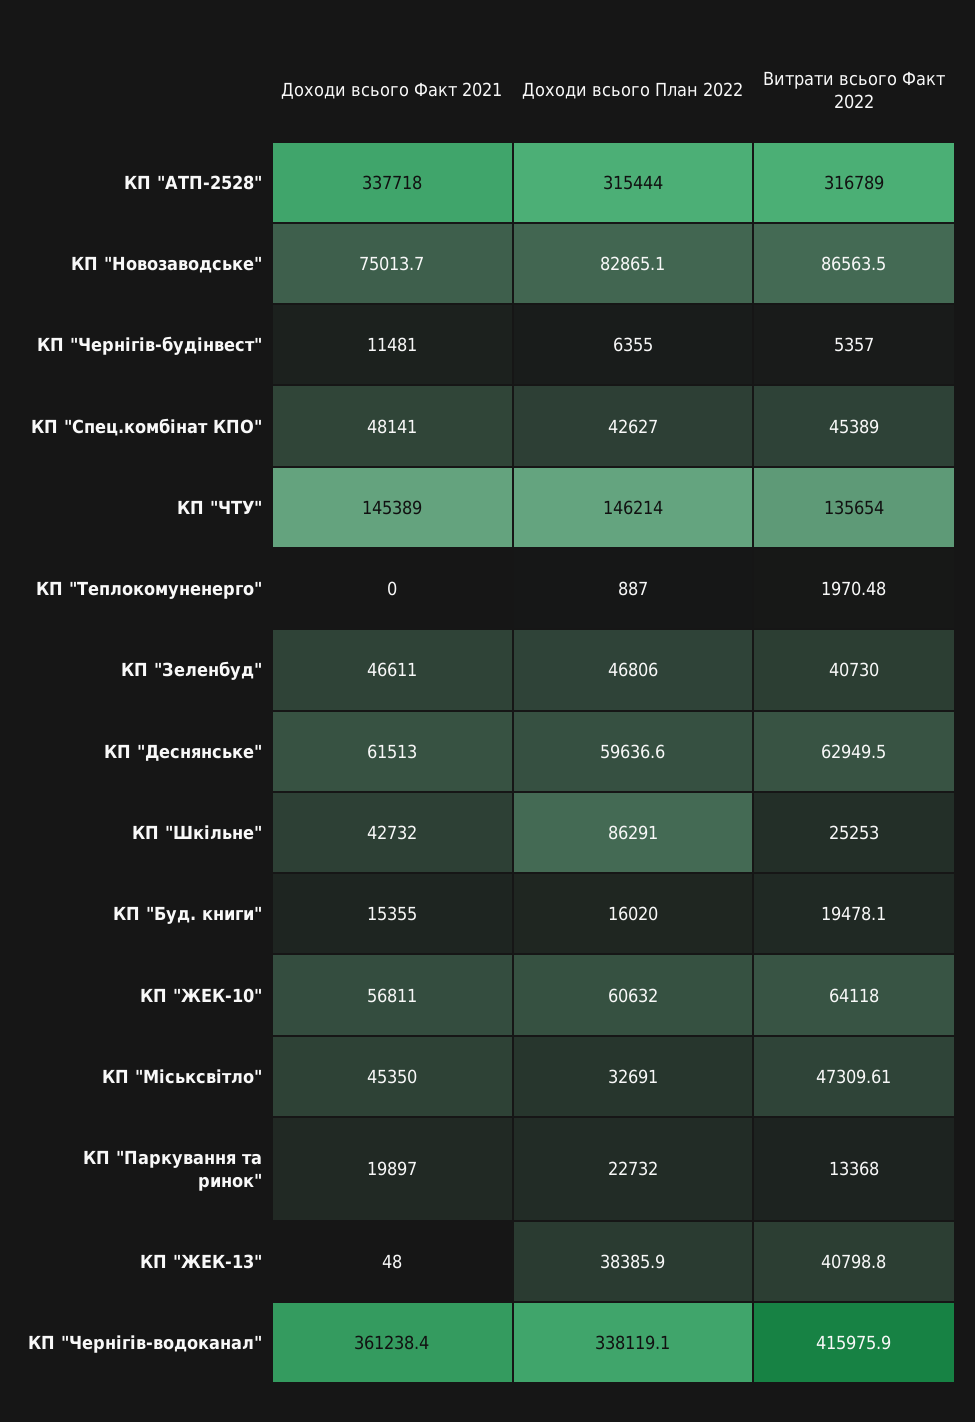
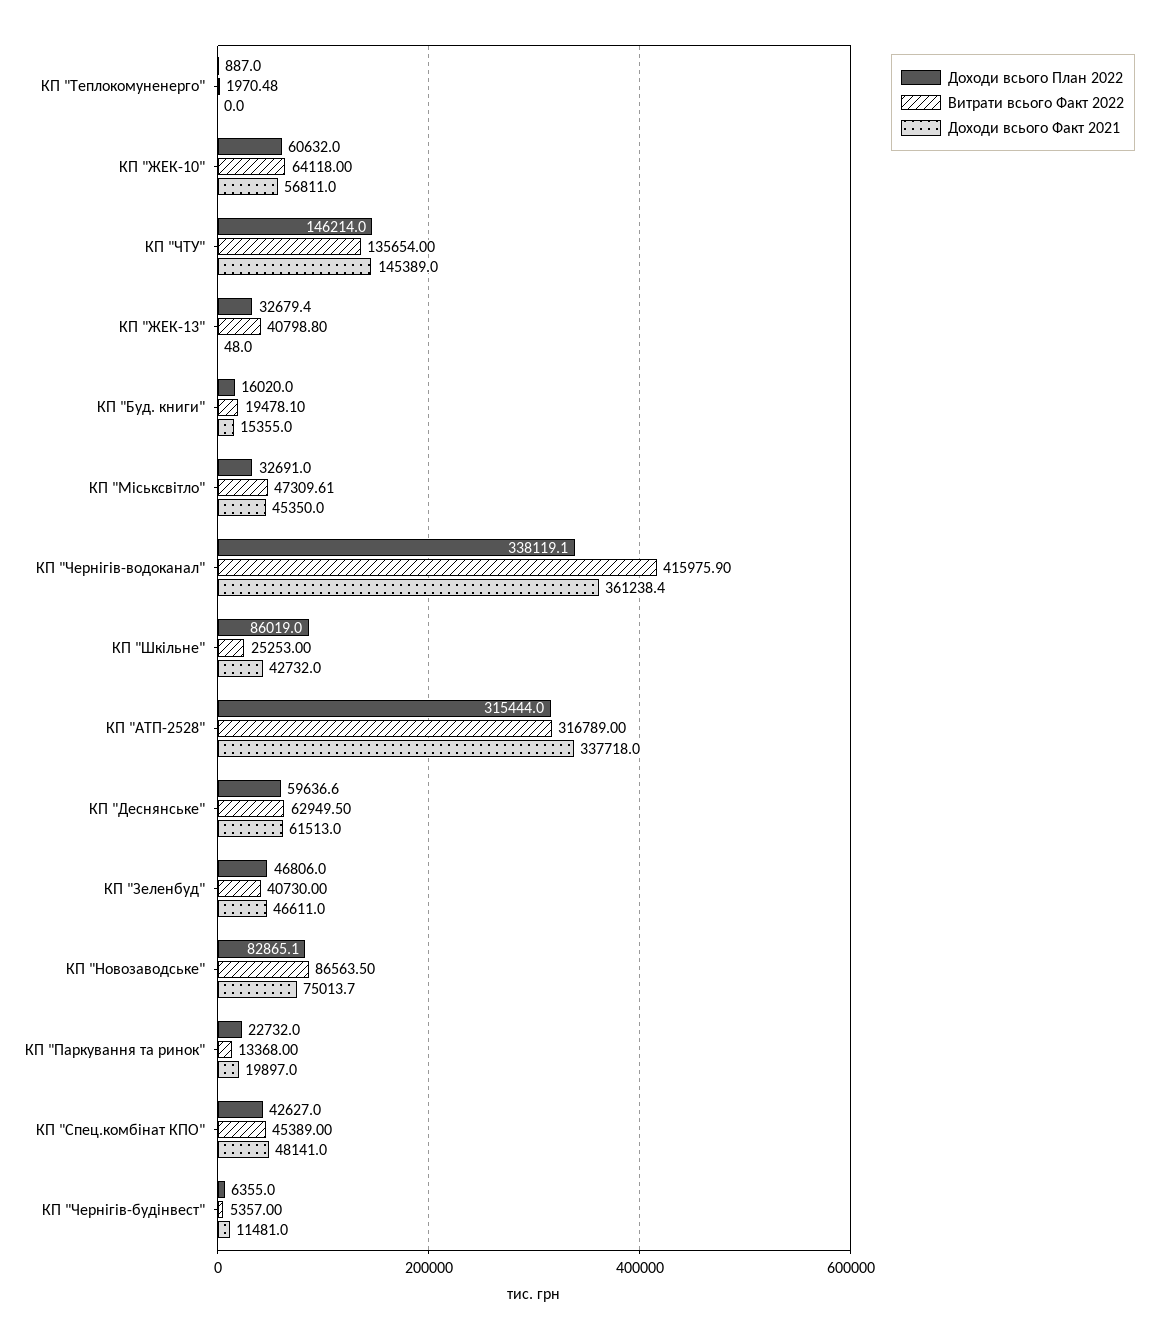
  {
    "Доходи всього Факт 2021": {
      "КП \"АТП-2528\"": 337718,
      "КП \"Новозаводське\"": 75013.7,
      "КП \"Чернігів-будінвест\"": 11481,
      "КП \"Спец.комбінат КПО\"": 48141,
      "КП \"ЧТУ\"": 145389,
      "КП \"Теплокомуненерго\"": 0,
      "КП \"Зеленбуд\"": 46611,
      "КП \"Деснянське\"": 61513,
      "КП \"Шкільне\"": 42732,
      "КП \"Буд. книги\"": 15355,
      "КП \"ЖЕК-10\"": 56811,
      "КП \"Міськсвітло\"": 45350,
      "КП \"Паркування та ринок\"": 19897,
      "КП \"ЖЕК-13\"": 48,
      "КП \"Чернігів-водоканал\"": 361238.4
    },
    "Доходи всього План 2022": {
      "КП \"АТП-2528\"": 315444,
      "КП \"Новозаводське\"": 82865.1,
      "КП \"Чернігів-будінвест\"": 6355,
      "КП \"Спец.комбінат КПО\"": 42627,
      "КП \"ЧТУ\"": 146214,
      "КП \"Теплокомуненерго\"": 887,
      "КП \"Зеленбуд\"": 46806,
      "КП \"Деснянське\"": 59636.6,
-     "КП \"Шкільне\"": 86291,
+     "КП \"Шкільне\"": 86019,
      "КП \"Буд. книги\"": 16020,
      "КП \"ЖЕК-10\"": 60632,
      "КП \"Міськсвітло\"": 32691,
      "КП \"Паркування та ринок\"": 22732,
-     "КП \"ЖЕК-13\"": 38385.9,
+     "КП \"ЖЕК-13\"": 32679.4,
      "КП \"Чернігів-водоканал\"": 338119.1
    },
    "Витрати всього Факт 2022": {
      "КП \"АТП-2528\"": 316789,
      "КП \"Новозаводське\"": 86563.5,
      "КП \"Чернігів-будінвест\"": 5357,
      "КП \"Спец.комбінат КПО\"": 45389,
      "КП \"ЧТУ\"": 135654,
      "КП \"Теплокомуненерго\"": 1970.48,
      "КП \"Зеленбуд\"": 40730,
      "КП \"Деснянське\"": 62949.5,
      "КП \"Шкільне\"": 25253,
      "КП \"Буд. книги\"": 19478.1,
      "КП \"ЖЕК-10\"": 64118,
      "КП \"Міськсвітло\"": 47309.61,
      "КП \"Паркування та ринок\"": 13368,
      "КП \"ЖЕК-13\"": 40798.8,
      "КП \"Чернігів-водоканал\"": 415975.9
    }
  }

